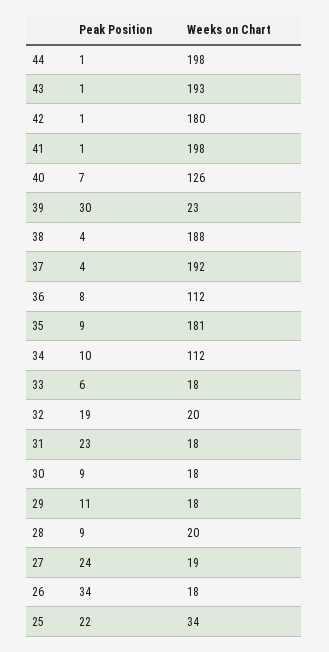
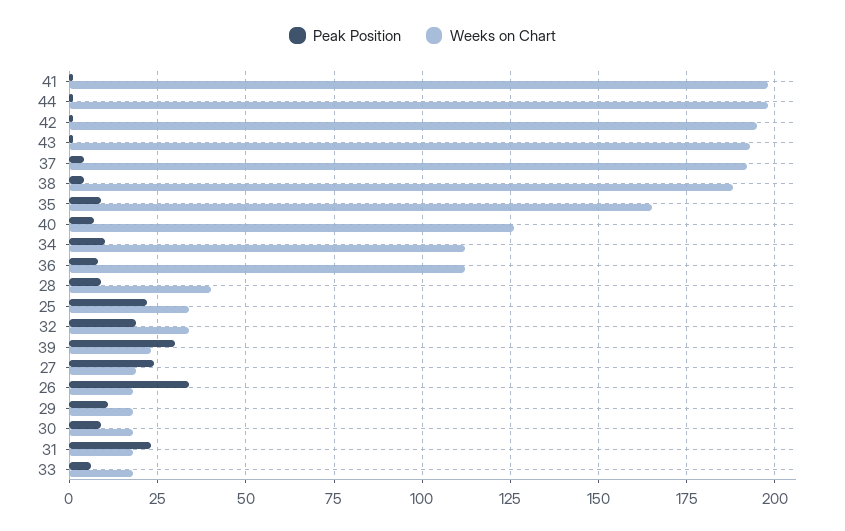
  {
    "Peak Position": {
      "44": 1,
      "43": 1,
      "42": 1,
      "41": 1,
      "40": 7,
      "39": 30,
      "38": 4,
      "37": 4,
      "36": 8,
      "35": 9,
      "34": 10,
      "33": 6,
      "32": 19,
      "31": 23,
      "30": 9,
      "29": 11,
      "28": 9,
      "27": 24,
      "26": 34,
      "25": 22
    },
    "Weeks on Chart": {
      "44": 198,
      "43": 193,
-     "42": 180,
+     "42": 195,
      "41": 198,
      "40": 126,
      "39": 23,
      "38": 188,
      "37": 192,
      "36": 112,
-     "35": 181,
+     "35": 165,
      "34": 112,
      "33": 18,
-     "32": 20,
+     "32": 35,
      "31": 18,
      "30": 18,
      "29": 18,
-     "28": 20,
+     "28": 40,
      "27": 19,
      "26": 18,
      "25": 34
    }
  }

